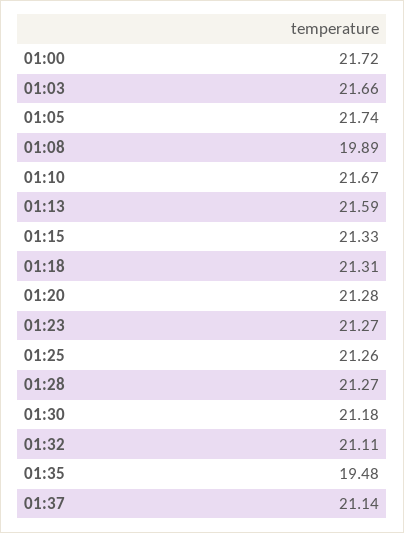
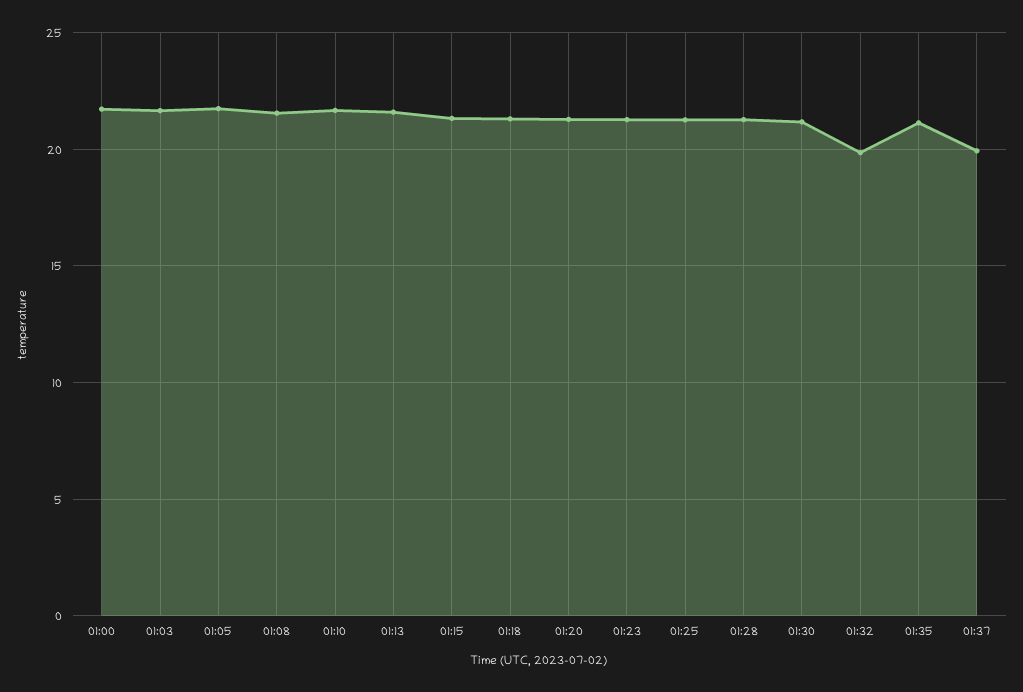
  {
    "01:00": 21.72,
    "01:03": 21.66,
    "01:05": 21.74,
-   "01:08": 19.89,
+   "01:08": 21.5,
    "01:10": 21.67,
    "01:13": 21.59,
    "01:15": 21.33,
    "01:18": 21.31,
    "01:20": 21.28,
    "01:23": 21.27,
    "01:25": 21.26,
    "01:28": 21.27,
    "01:30": 21.18,
-   "01:32": 21.11,
+   "01:32": 20,
-   "01:35": 19.48,
+   "01:35": 21,
-   "01:37": 21.14
+   "01:37": 20
  }

